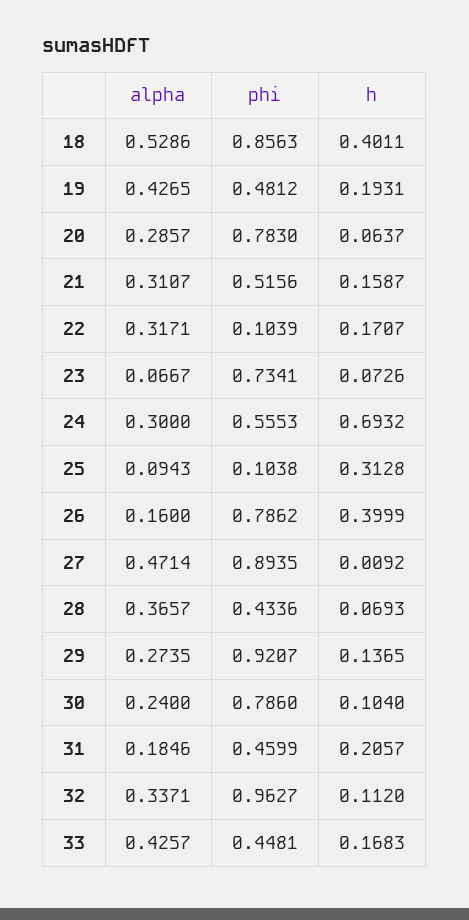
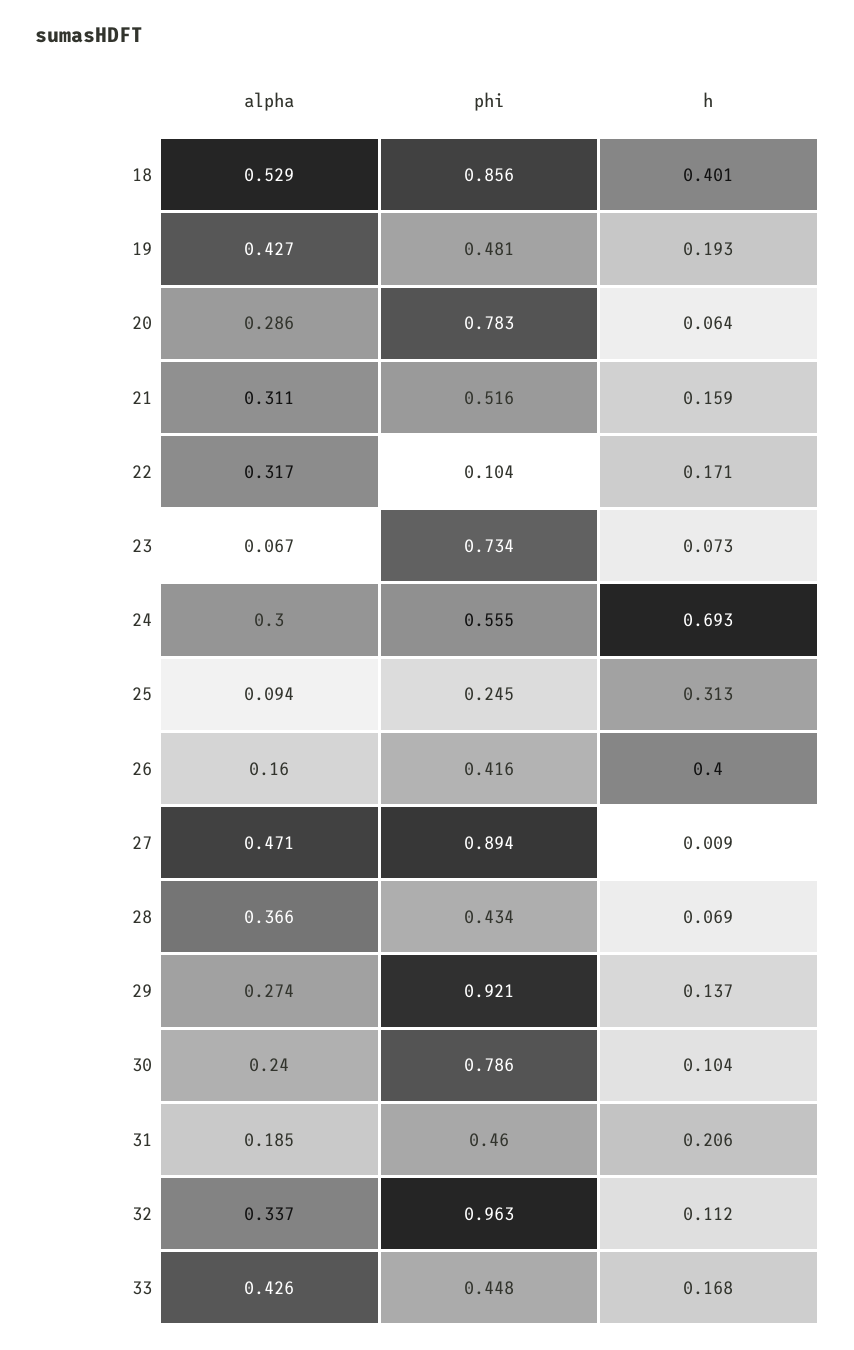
  {
    "alpha": {
      "18": 0.5286,
      "19": 0.4265,
      "20": 0.2857,
      "21": 0.3107,
      "22": 0.3171,
      "23": 0.0667,
      "24": 0.3,
      "25": 0.0943,
      "26": 0.16,
      "27": 0.4714,
      "28": 0.3657,
      "29": 0.2735,
      "30": 0.24,
      "31": 0.1846,
      "32": 0.3371,
      "33": 0.4257
    },
    "phi": {
      "18": 0.8563,
      "19": 0.4812,
      "20": 0.783,
      "21": 0.5156,
      "22": 0.1039,
      "23": 0.7341,
      "24": 0.5553,
-     "25": 0.1038,
+     "25": 0.245,
-     "26": 0.7862,
+     "26": 0.416,
      "27": 0.8935,
      "28": 0.4336,
      "29": 0.9207,
      "30": 0.786,
      "31": 0.4599,
      "32": 0.9627,
      "33": 0.4481
    },
    "h": {
      "18": 0.4011,
      "19": 0.1931,
      "20": 0.0637,
      "21": 0.1587,
      "22": 0.1707,
      "23": 0.0726,
      "24": 0.6932,
      "25": 0.3128,
      "26": 0.3999,
      "27": 0.0092,
      "28": 0.0693,
      "29": 0.1365,
      "30": 0.104,
      "31": 0.2057,
      "32": 0.112,
      "33": 0.1683
    }
  }

